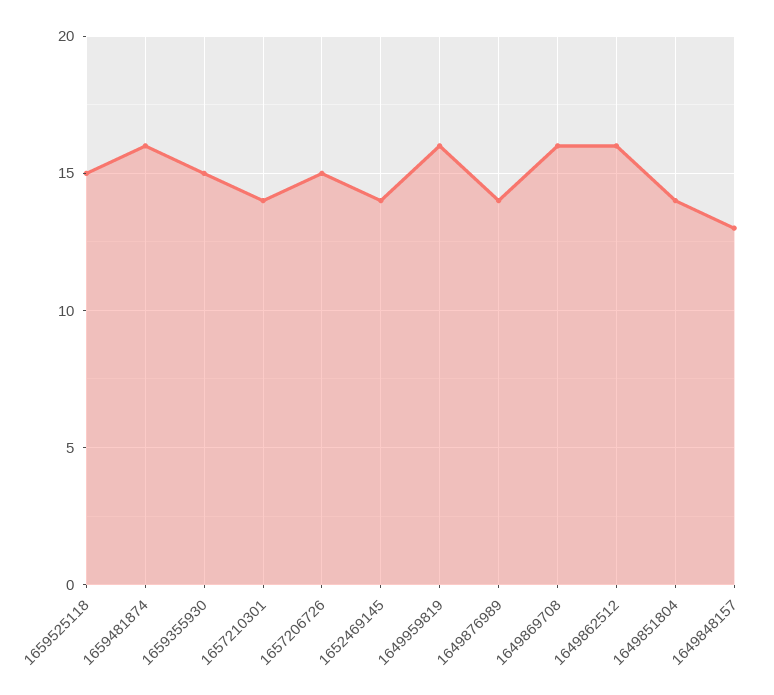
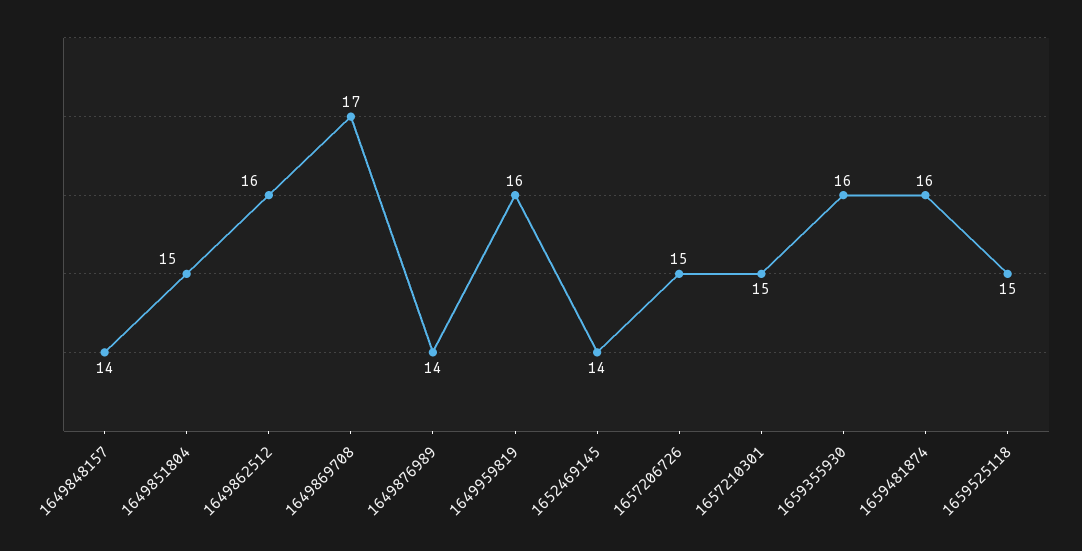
  {
    "1659525118": 15,
    "1659481874": 16,
-   "1659355930": 15,
+   "1659355930": 16,
-   "1657210301": 14,
+   "1657210301": 15,
    "1657206726": 15,
    "1652469145": 14,
    "1649959819": 16,
    "1649876989": 14,
-   "1649869708": 16,
+   "1649869708": 17,
    "1649862512": 16,
-   "1649851804": 14,
+   "1649851804": 15,
-   "1649848157": 13
+   "1649848157": 14
  }

